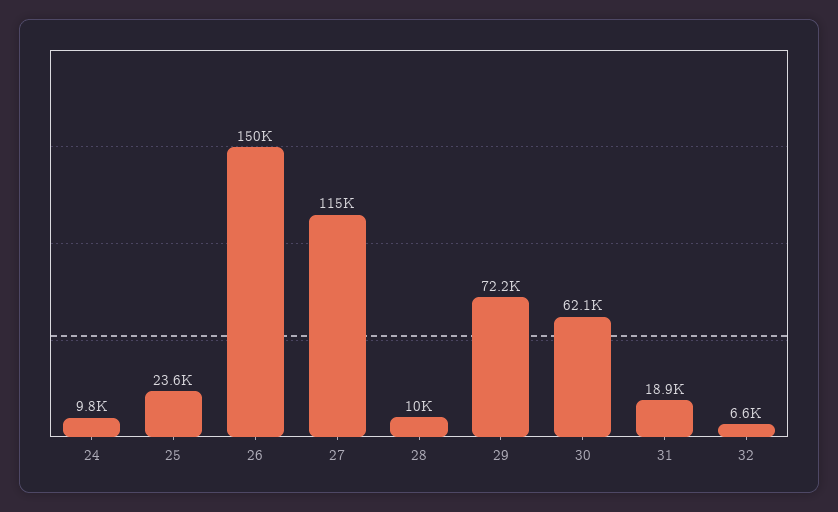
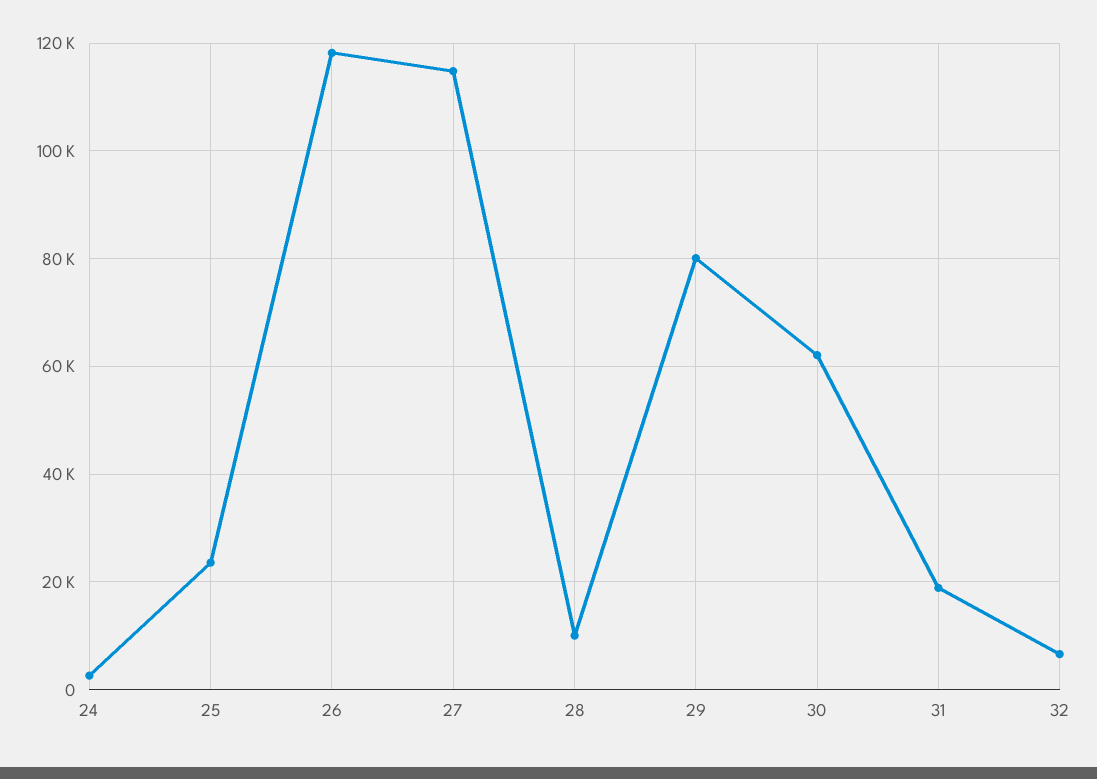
  {
-   "24": 9800,
+   "24": 2000,
    "25": 23600,
-   "26": 150000,
+   "26": 118000,
    "27": 115000,
    "28": 10000,
-   "29": 72200,
+   "29": 80000,
    "30": 62100,
    "31": 18900,
    "32": 6600
  }

